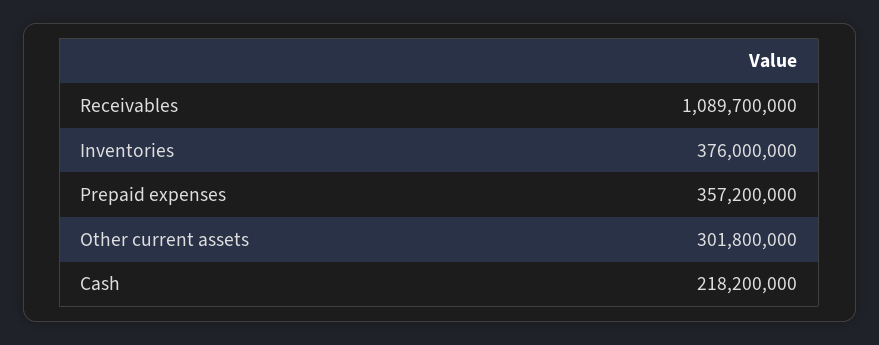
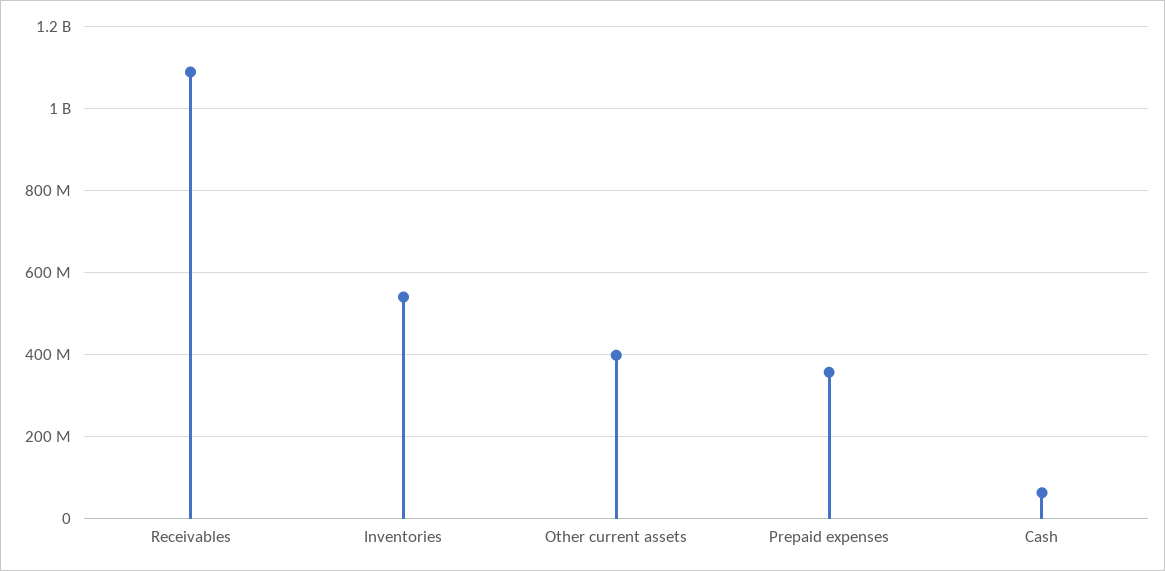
  {
    "Receivables": 1089700000,
-   "Inventories": 376000000,
+   "Inventories": 540000000,
    "Prepaid expenses": 357200000,
-   "Other current assets": 301800000,
+   "Other current assets": 400000000,
-   "Cash": 218200000
+   "Cash": 60000000
  }

